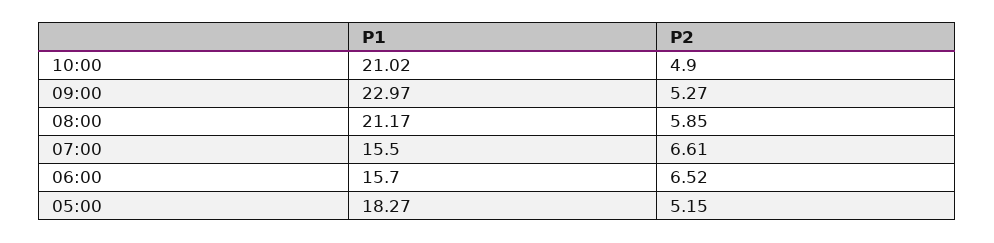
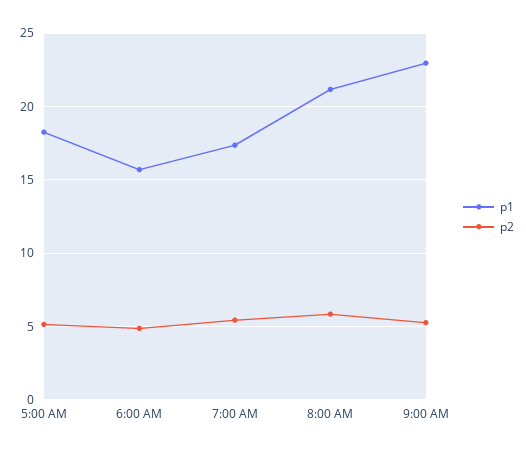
  {
    "P1": {
-     "10:00": 21.02,
      "09:00": 22.97,
      "08:00": 21.17,
-     "07:00": 15.5,
+     "07:00": 17.5,
      "06:00": 15.7,
      "05:00": 18.27
    },
    "P2": {
-     "10:00": 4.9,
      "09:00": 5.27,
      "08:00": 5.85,
-     "07:00": 6.61,
+     "07:00": 5.5,
-     "06:00": 6.52,
+     "06:00": 5,
      "05:00": 5.15
    }
  }

